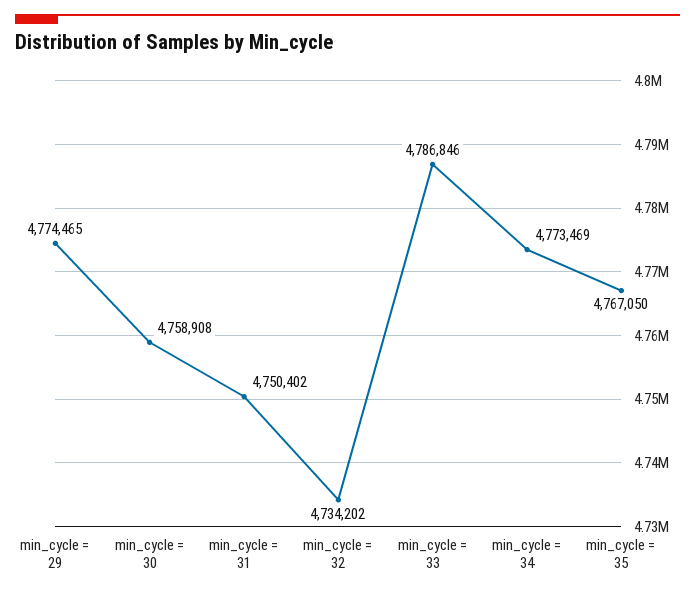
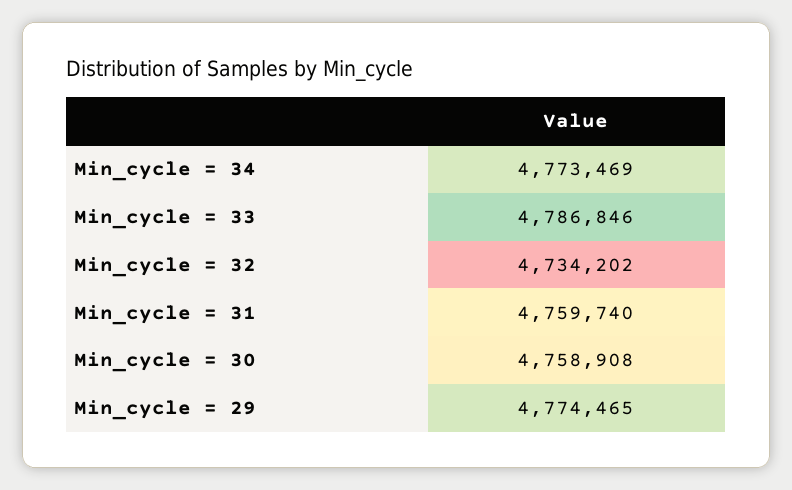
  {
    "min_cycle = 29": 4774465,
    "min_cycle = 30": 4758908,
-   "min_cycle = 31": 4750402,
+   "min_cycle = 31": 4759740,
    "min_cycle = 32": 4734202,
    "min_cycle = 33": 4786846,
-   "min_cycle = 34": 4773469,
+   "min_cycle = 34": 4773469
-   "min_cycle = 35": 4767050
  }

